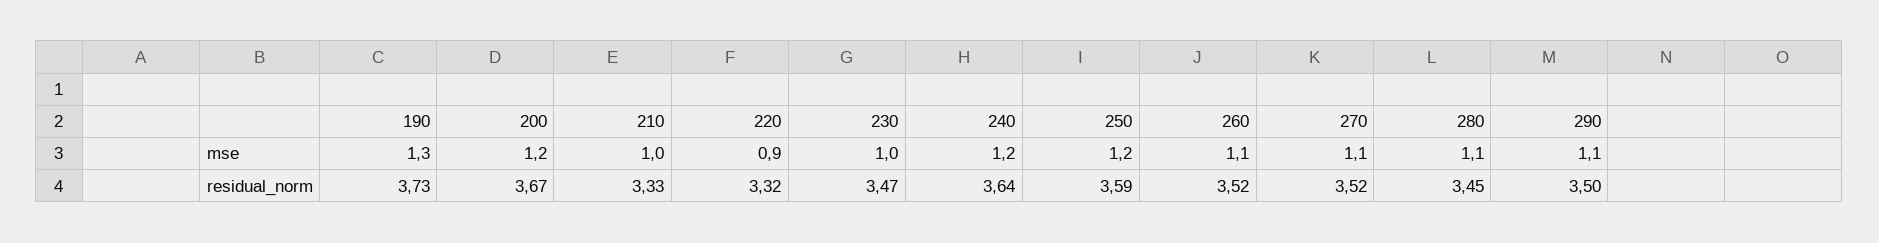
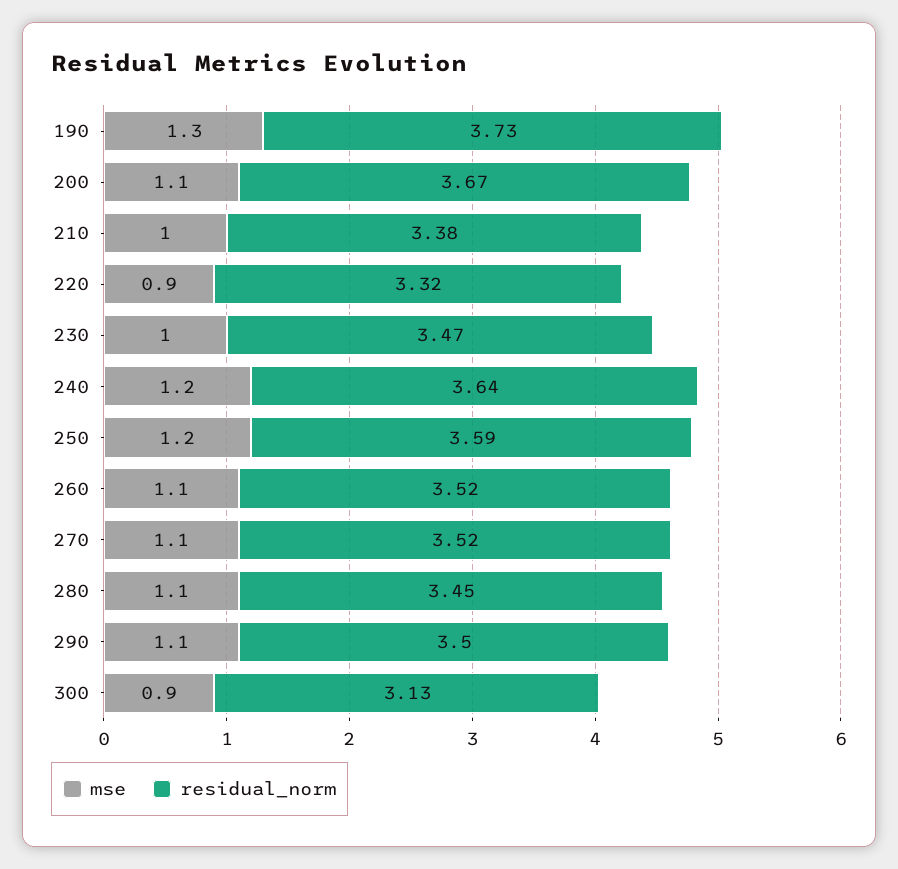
  {
    "mse": {
      "190": 1.3,
-     "200": 1.2,
+     "200": 1.1,
      "210": 1,
      "220": 0.9,
      "230": 1,
      "240": 1.2,
      "250": 1.2,
      "260": 1.1,
      "270": 1.1,
      "280": 1.1,
-     "290": 1.1
+     "290": 1.1,
+     "300": 0.9
    },
    "residual_norm": {
      "190": 3.73,
      "200": 3.67,
-     "210": 3.33,
+     "210": 3.38,
      "220": 3.32,
      "230": 3.47,
      "240": 3.64,
      "250": 3.59,
      "260": 3.52,
      "270": 3.52,
      "280": 3.45,
-     "290": 3.5
+     "290": 3.5,
+     "300": 3.13
    }
  }

